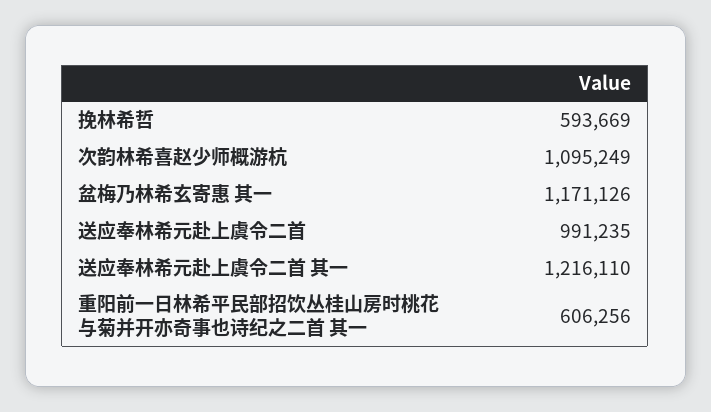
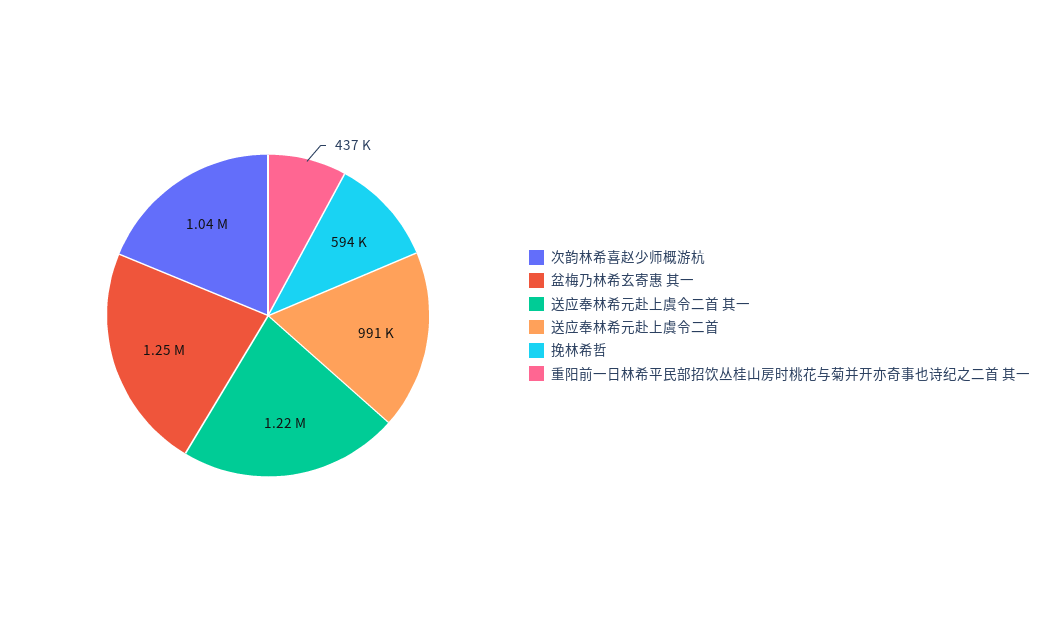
  {
    "挽林希哲": 593669,
-   "次韵林希喜赵少师概游杭": 1095249,
+   "次韵林希喜赵少师概游杭": 1040000,
-   "盆梅乃林希玄寄惠 其一": 1171126,
+   "盆梅乃林希玄寄惠 其一": 1250000,
    "送应奉林希元赴上虞令二首": 991235,
    "送应奉林希元赴上虞令二首 其一": 1216110,
-   "重阳前一日林希平民部招饮丛桂山房时桃花与菊并开亦奇事也诗纪之二首 其一": 606256
+   "重阳前一日林希平民部招饮丛桂山房时桃花与菊并开亦奇事也诗纪之二首 其一": 437000
  }

